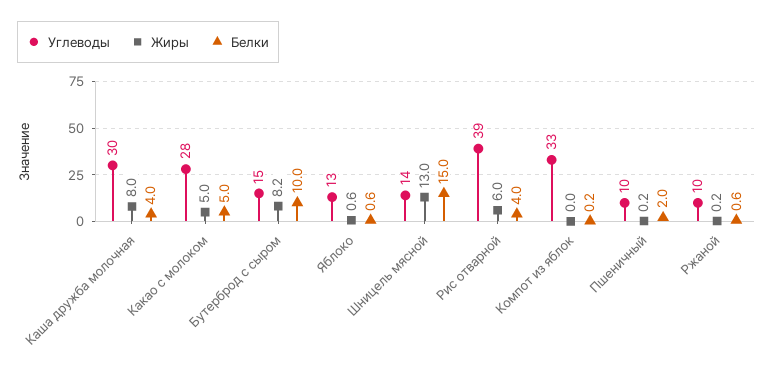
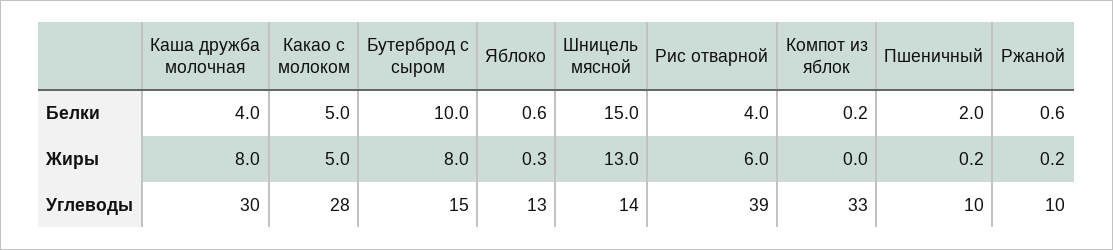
  {
    "Углеводы": {
      "Каша дружба молочная": 30,
      "Какао с молоком": 28,
      "Бутерброд с сыром": 15,
      "Яблоко": 13,
      "Шницель мясной": 14,
      "Рис отварной": 39,
      "Компот из яблок": 33,
      "Пшеничный": 10,
      "Ржаной": 10
    },
    "Жиры": {
      "Каша дружба молочная": 8,
      "Какао с молоком": 5,
-     "Бутерброд с сыром": 8.2,
+     "Бутерброд с сыром": 8,
-     "Яблоко": 0.6,
+     "Яблоко": 0.3,
      "Шницель мясной": 13,
      "Рис отварной": 6,
      "Компот из яблок": 0,
      "Пшеничный": 0.2,
      "Ржаной": 0.2
    },
    "Белки": {
      "Каша дружба молочная": 4,
      "Какао с молоком": 5,
      "Бутерброд с сыром": 10,
      "Яблоко": 0.6,
      "Шницель мясной": 15,
      "Рис отварной": 4,
      "Компот из яблок": 0.2,
      "Пшеничный": 2,
      "Ржаной": 0.6
    }
  }

